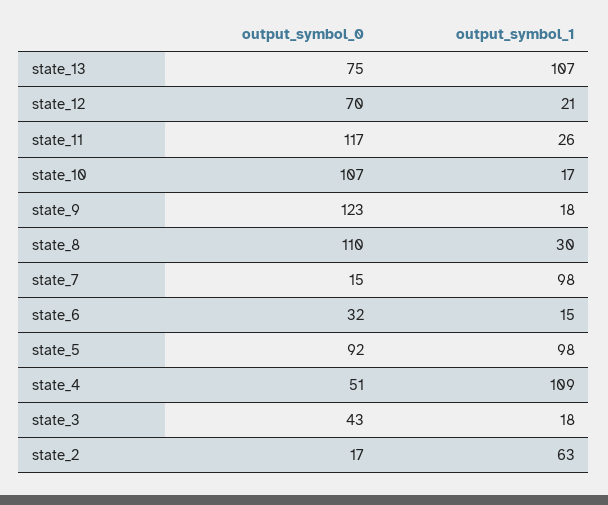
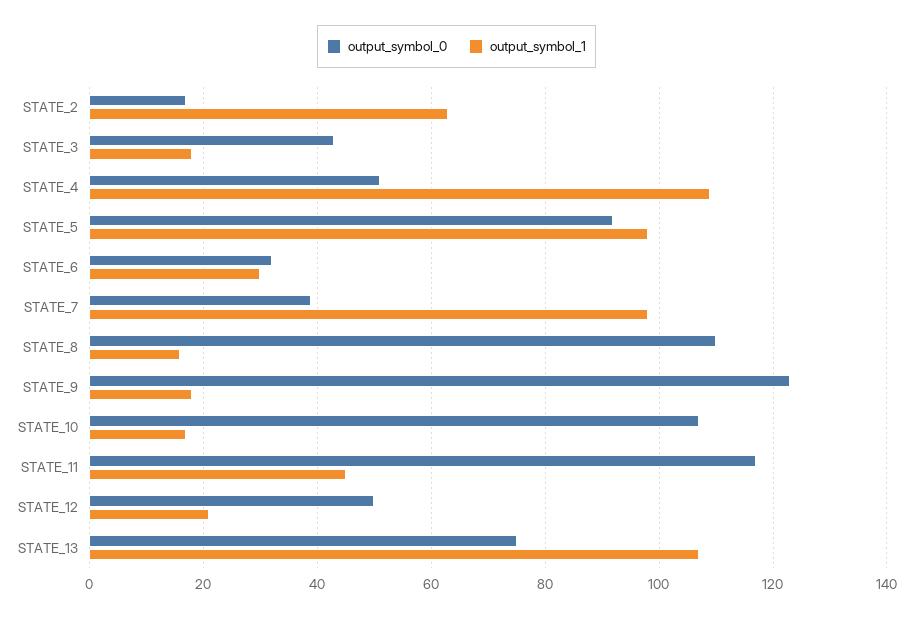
  {
    "output_symbol_0": {
      "state_13": 75,
-     "state_12": 70,
+     "state_12": 50,
      "state_11": 117,
      "state_10": 107,
      "state_9": 123,
      "state_8": 110,
-     "state_7": 15,
+     "state_7": 40,
      "state_6": 32,
      "state_5": 92,
      "state_4": 51,
      "state_3": 43,
      "state_2": 17
    },
    "output_symbol_1": {
      "state_13": 107,
      "state_12": 21,
-     "state_11": 26,
+     "state_11": 45,
      "state_10": 17,
      "state_9": 18,
-     "state_8": 30,
+     "state_8": 15,
      "state_7": 98,
-     "state_6": 15,
+     "state_6": 30,
      "state_5": 98,
      "state_4": 109,
      "state_3": 18,
      "state_2": 63
    }
  }

